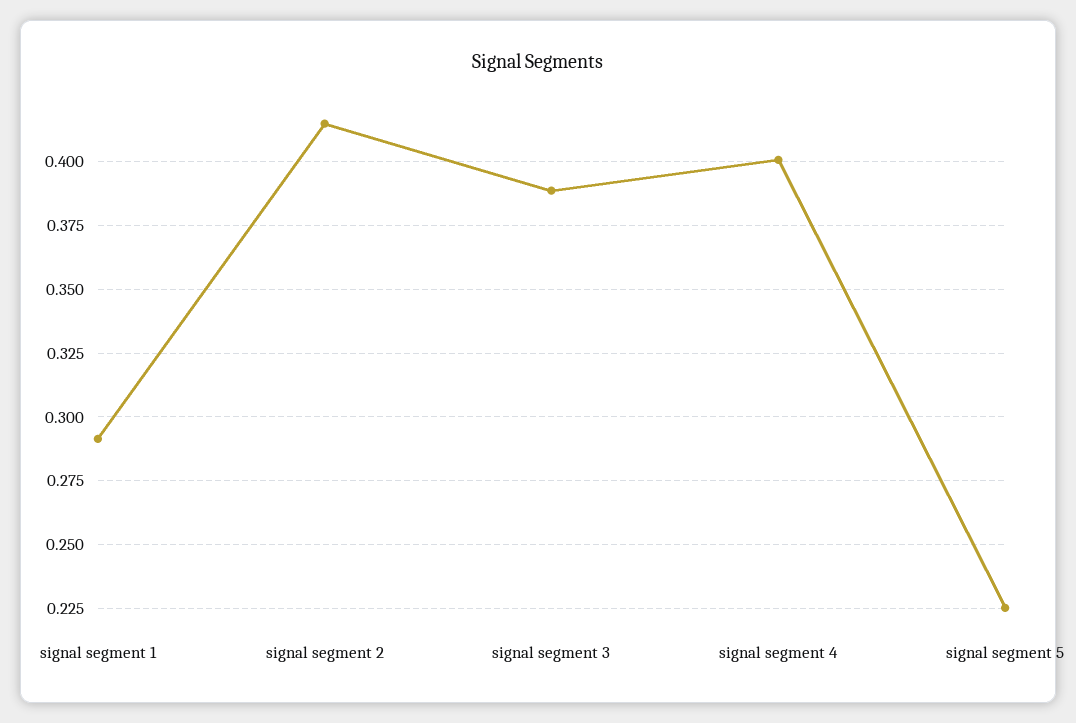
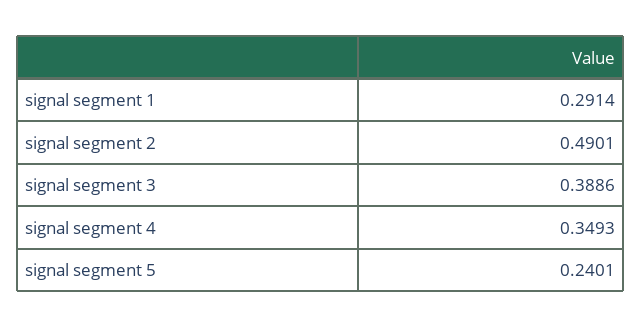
  {
    "signal segment 1": 0.2914,
-   "signal segment 2": 0.415,
+   "signal segment 2": 0.4901,
    "signal segment 3": 0.3886,
-   "signal segment 4": 0.4,
+   "signal segment 4": 0.3493,
-   "signal segment 5": 0.225
+   "signal segment 5": 0.2401
  }

